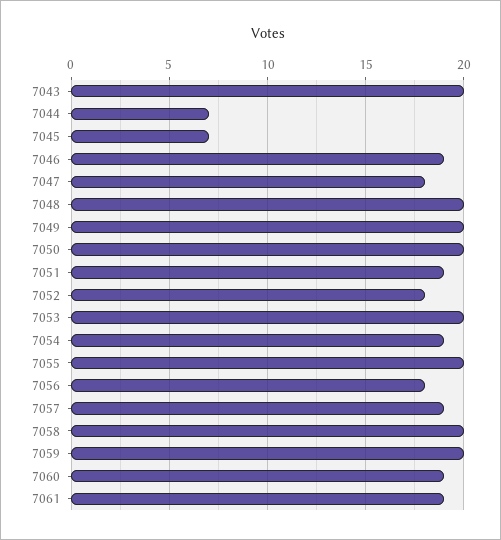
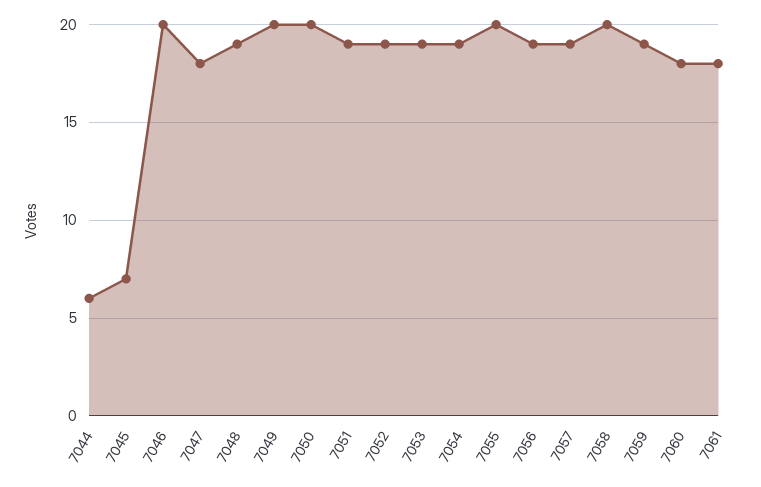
  {
-   "7043": 20,
-   "7044": 7,
+   "7044": 6,
    "7045": 7,
-   "7046": 19,
+   "7046": 20,
    "7047": 18,
-   "7048": 20,
+   "7048": 19,
    "7049": 20,
    "7050": 20,
    "7051": 19,
-   "7052": 18,
+   "7052": 19,
-   "7053": 20,
+   "7053": 19,
    "7054": 19,
    "7055": 20,
-   "7056": 18,
+   "7056": 19,
    "7057": 19,
    "7058": 20,
-   "7059": 20,
+   "7059": 19,
-   "7060": 19,
+   "7060": 18,
-   "7061": 19
+   "7061": 18
  }

